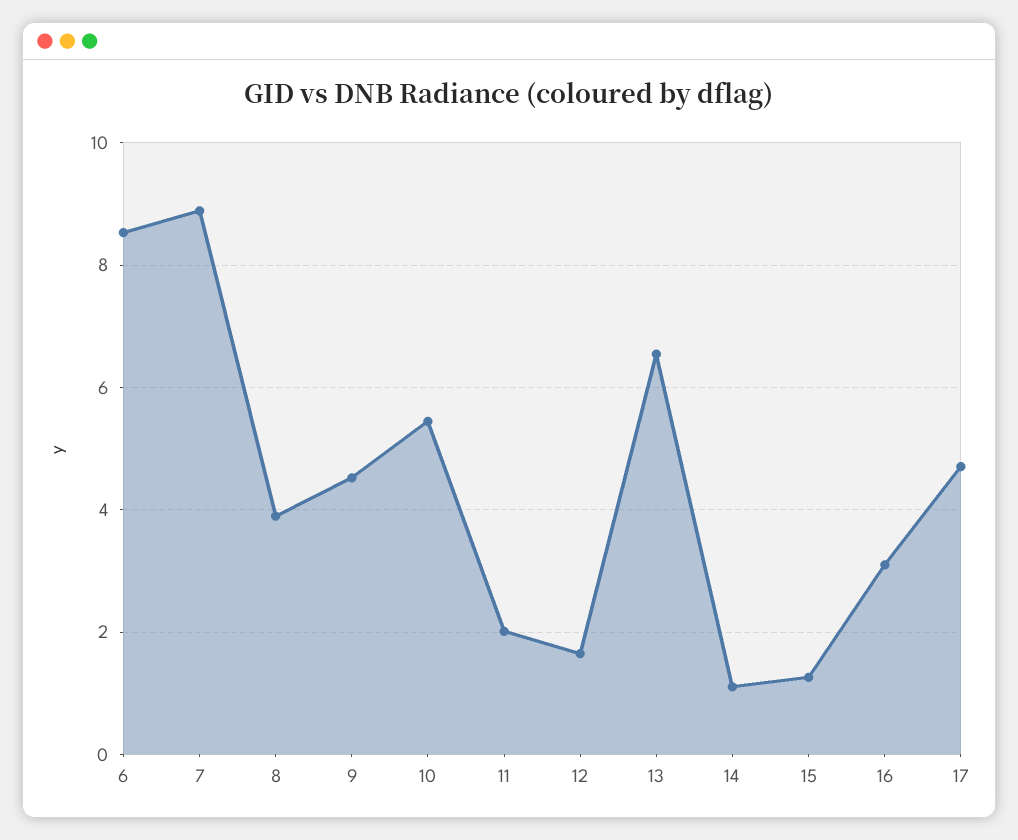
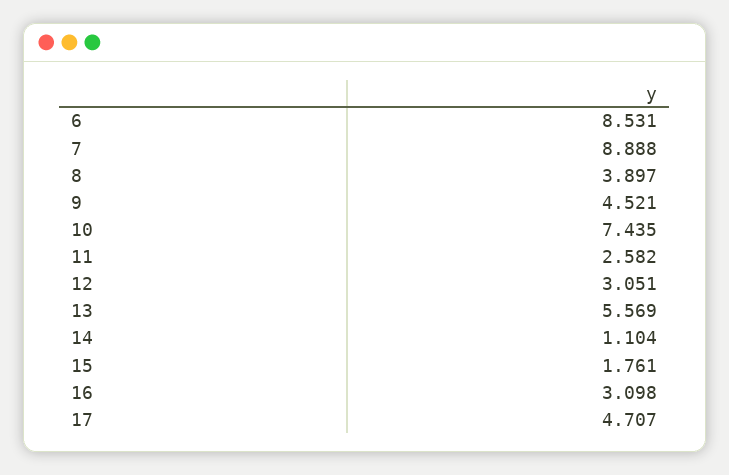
  {
    "6": 8.531,
    "7": 8.888,
    "8": 3.897,
    "9": 4.521,
-   "10": 5.4,
+   "10": 7.435,
-   "11": 2,
+   "11": 2.582,
-   "12": 1.6,
+   "12": 3.051,
-   "13": 6.6,
+   "13": 5.569,
    "14": 1.104,
-   "15": 1.2,
+   "15": 1.761,
    "16": 3.098,
    "17": 4.707
  }

